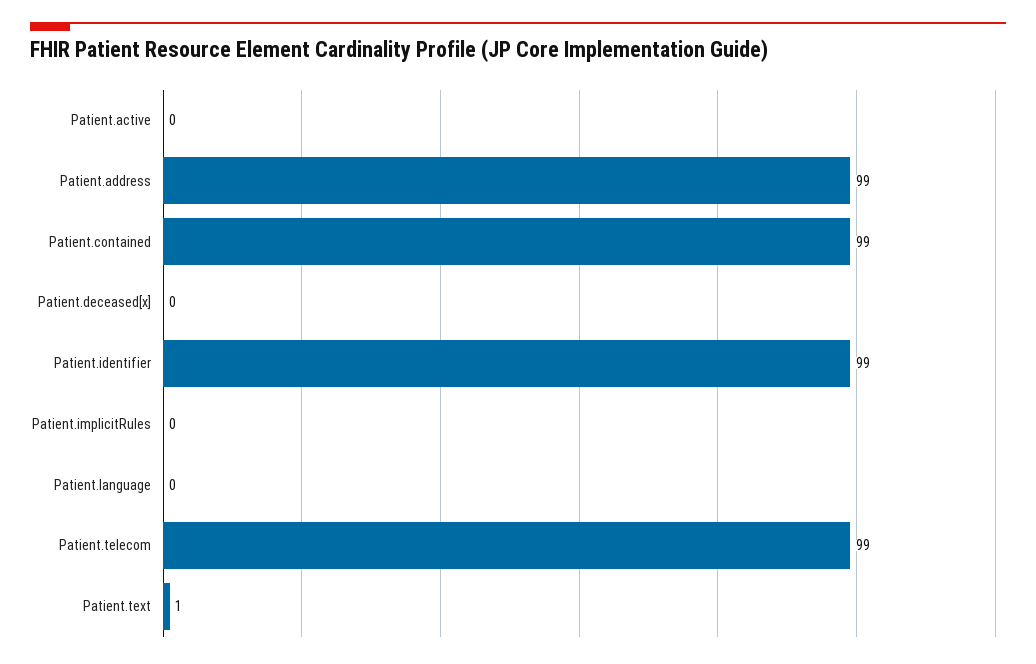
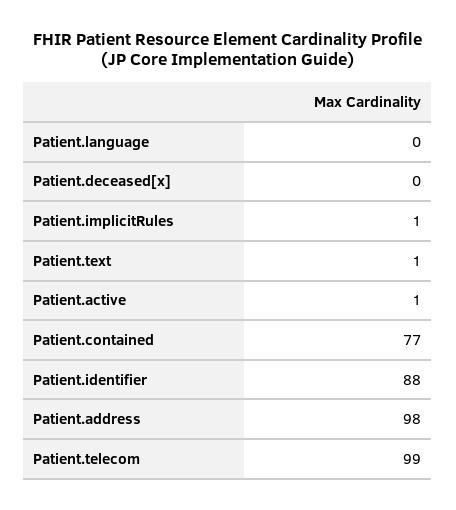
  {
-   "Patient.active": 0,
+   "Patient.active": 1,
-   "Patient.address": 99,
+   "Patient.address": 98,
-   "Patient.contained": 99,
+   "Patient.contained": 77,
    "Patient.deceased[x]": 0,
-   "Patient.identifier": 99,
+   "Patient.identifier": 88,
-   "Patient.implicitRules": 0,
+   "Patient.implicitRules": 1,
    "Patient.language": 0,
    "Patient.telecom": 99,
    "Patient.text": 1
  }

